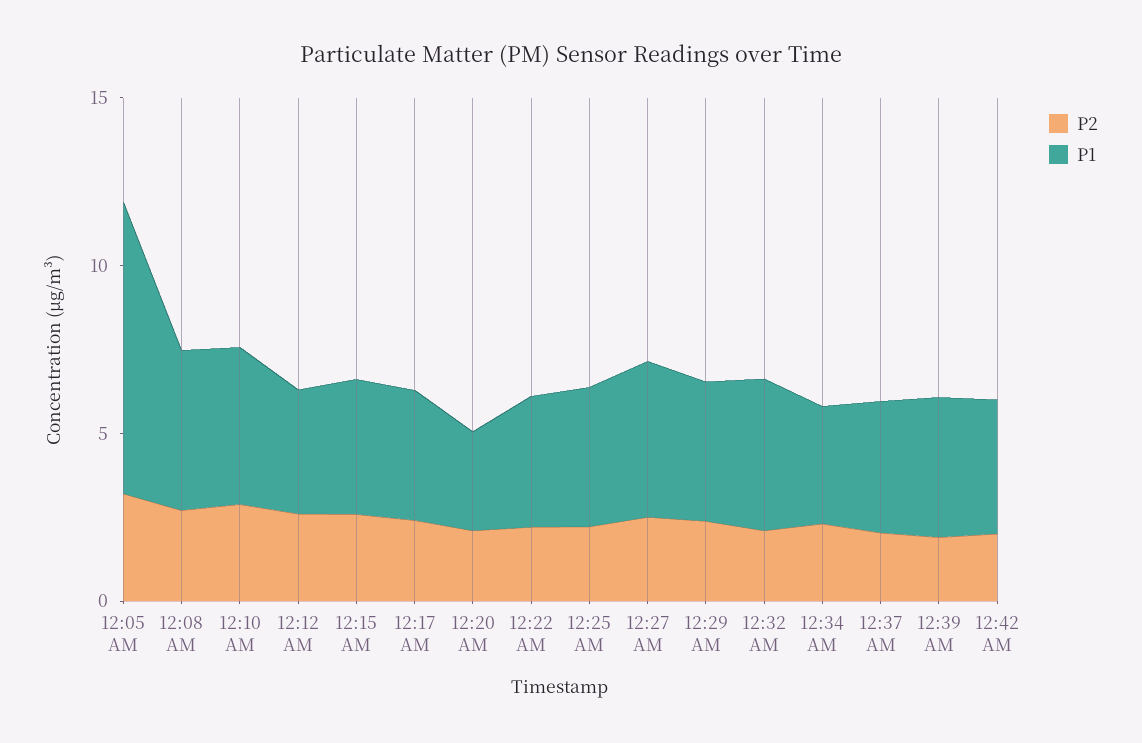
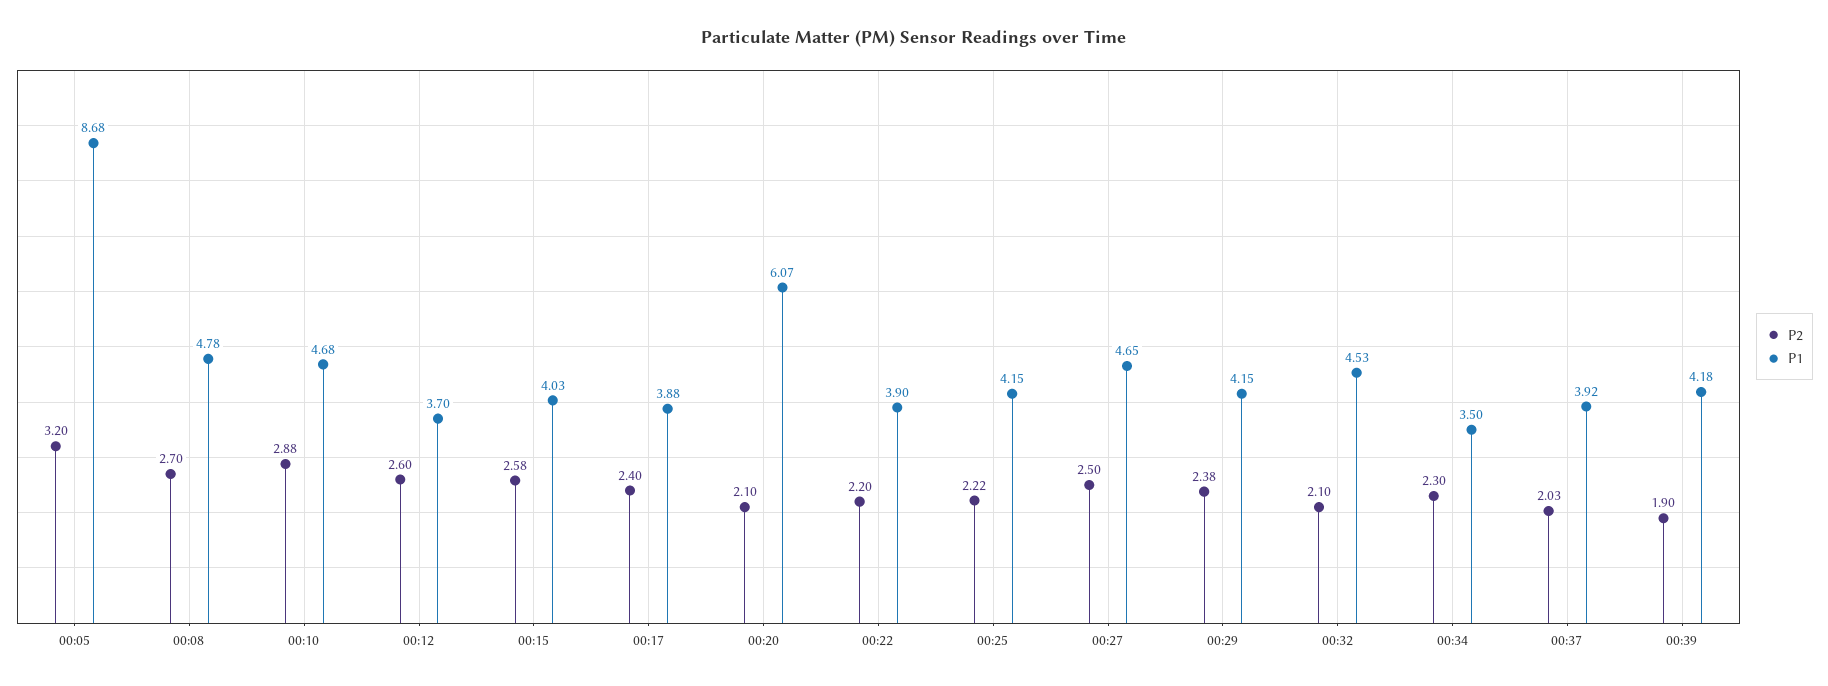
  {
    "P2": {
      "12:05 AM": 3.2,
      "12:08 AM": 2.7,
      "12:10 AM": 2.88,
      "12:12 AM": 2.6,
      "12:15 AM": 2.58,
      "12:17 AM": 2.4,
      "12:20 AM": 2.1,
      "12:22 AM": 2.2,
      "12:25 AM": 2.22,
      "12:27 AM": 2.5,
      "12:29 AM": 2.38,
      "12:32 AM": 2.1,
      "12:34 AM": 2.3,
      "12:37 AM": 2.03,
-     "12:39 AM": 1.9,
+     "12:39 AM": 1.9
-     "12:42 AM": 2
    },
    "P1": {
      "12:05 AM": 8.68,
      "12:08 AM": 4.78,
      "12:10 AM": 4.68,
      "12:12 AM": 3.7,
      "12:15 AM": 4.03,
      "12:17 AM": 3.88,
-     "12:20 AM": 3,
+     "12:20 AM": 6.07,
      "12:22 AM": 3.9,
      "12:25 AM": 4.15,
      "12:27 AM": 4.65,
      "12:29 AM": 4.15,
      "12:32 AM": 4.53,
      "12:34 AM": 3.5,
      "12:37 AM": 3.92,
-     "12:39 AM": 4.18,
+     "12:39 AM": 4.18
-     "12:42 AM": 4
    }
  }

